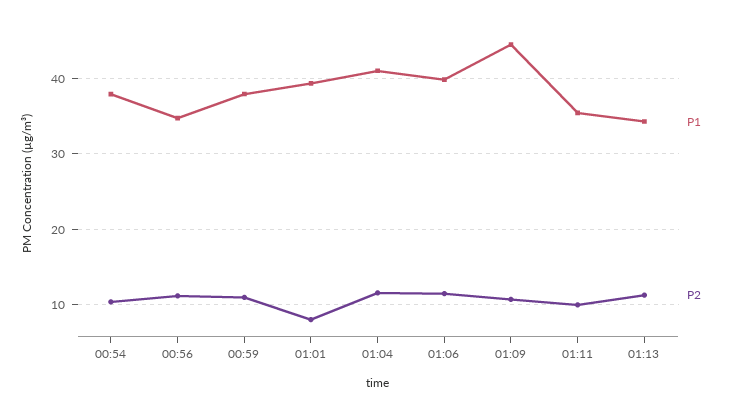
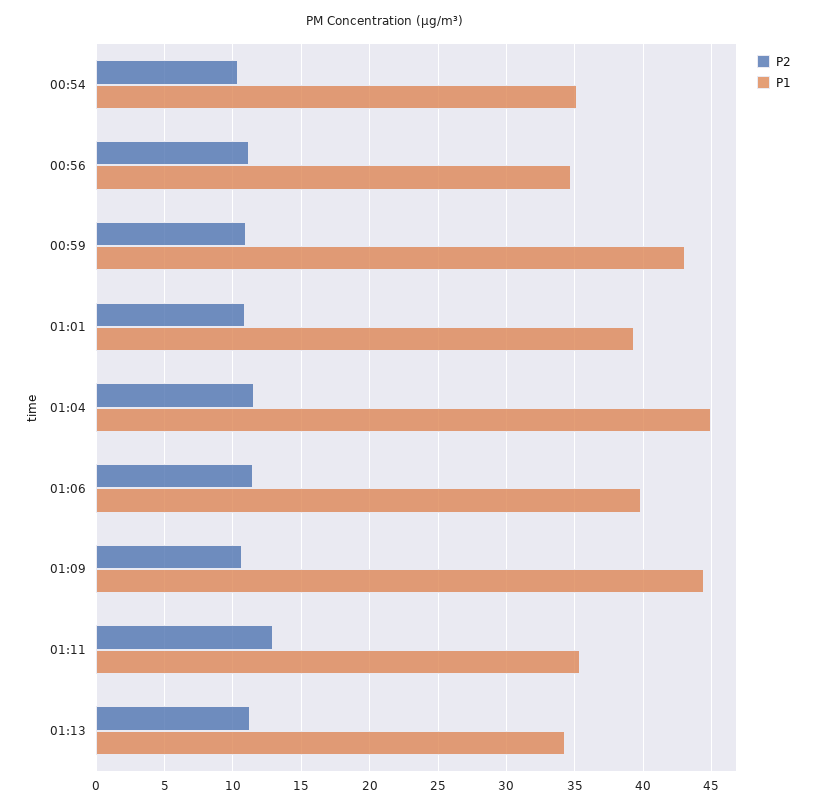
  {
    "P1": {
-     "00:54": 38,
+     "00:54": 35,
      "00:56": 34.5,
-     "00:59": 38,
+     "00:59": 43,
      "01:01": 39.5,
-     "01:04": 41,
+     "01:04": 45,
      "01:06": 40,
      "01:09": 44.5,
      "01:11": 35.5,
      "01:13": 34.5
    },
    "P2": {
      "00:54": 10.5,
      "00:56": 11,
      "00:59": 11,
-     "01:01": 8,
+     "01:01": 11,
      "01:04": 11.5,
      "01:06": 11.5,
      "01:09": 10.5,
-     "01:11": 10,
+     "01:11": 13,
      "01:13": 11.5
    }
  }

